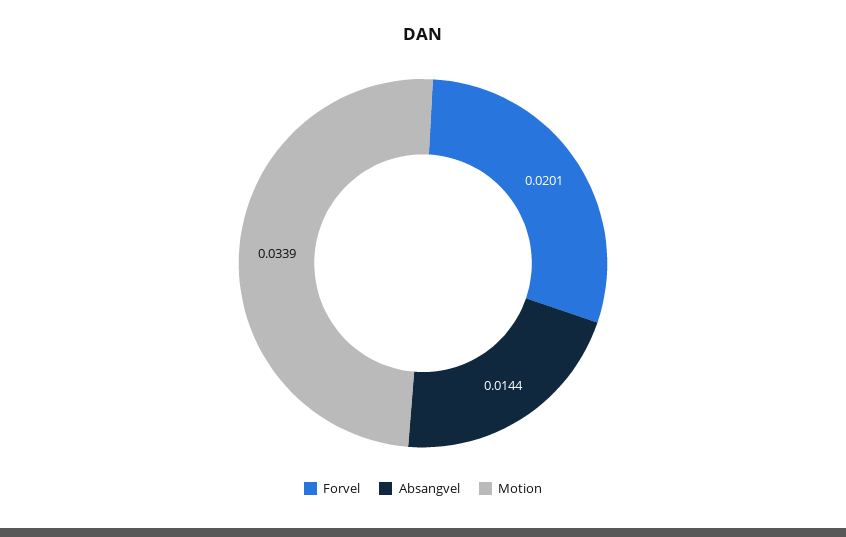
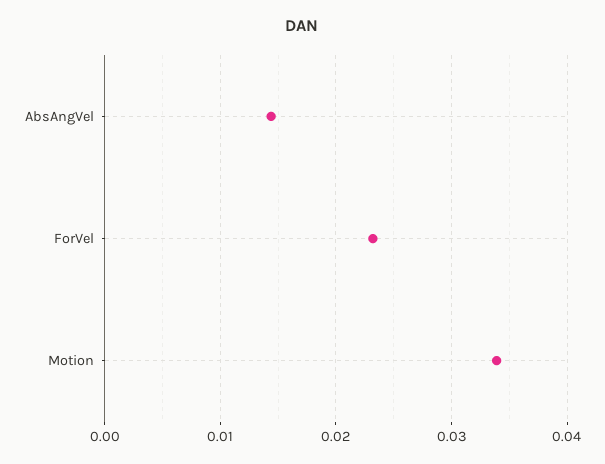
  {
-   "Forvel": 0.0201,
+   "Forvel": 0.023,
    "Absangvel": 0.0144,
    "Motion": 0.0339
  }

